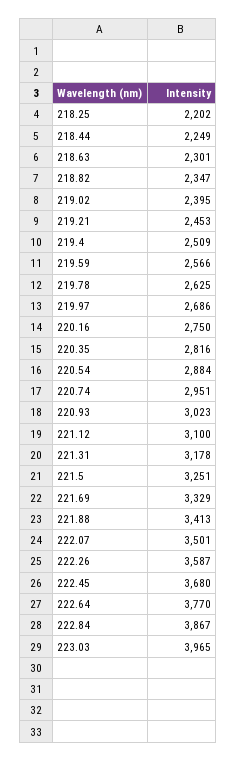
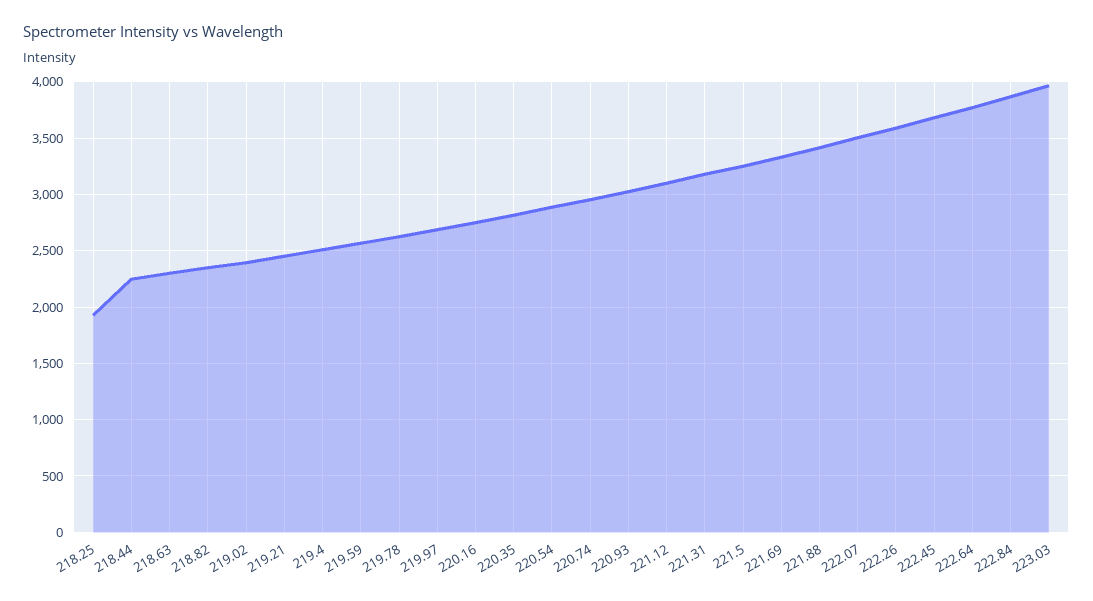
  {
-   "218.25": 2202,
+   "218.25": 1900,
    "218.44": 2249,
    "218.63": 2301,
    "218.82": 2347,
    "219.02": 2395,
    "219.21": 2453,
    "219.4": 2509,
    "219.59": 2566,
    "219.78": 2625,
    "219.97": 2686,
    "220.16": 2750,
    "220.35": 2816,
    "220.54": 2884,
    "220.74": 2951,
    "220.93": 3023,
    "221.12": 3100,
    "221.31": 3178,
    "221.5": 3251,
    "221.69": 3329,
    "221.88": 3413,
    "222.07": 3501,
    "222.26": 3587,
    "222.45": 3680,
    "222.64": 3770,
    "222.84": 3867,
    "223.03": 3965
  }

